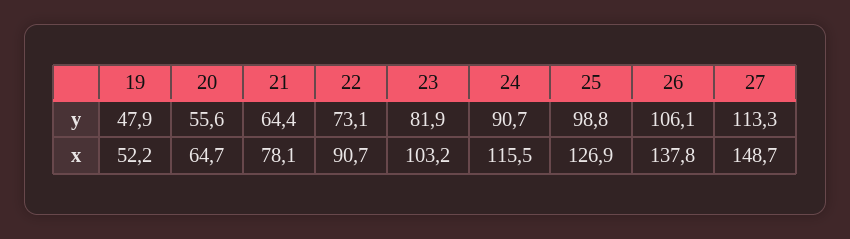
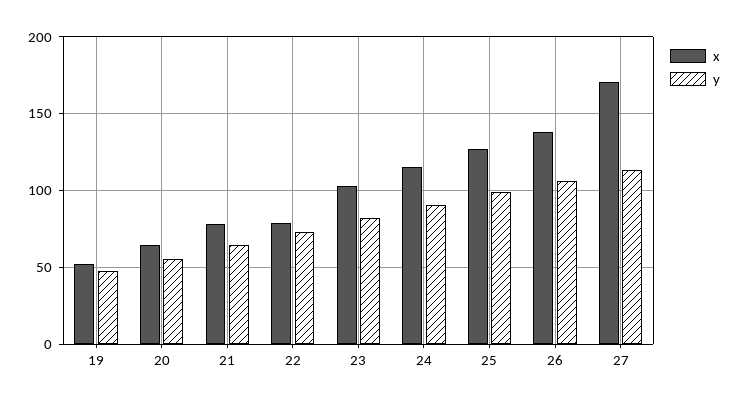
  {
    "y": {
      "19": 47.9,
      "20": 55.6,
      "21": 64.4,
      "22": 73.1,
      "23": 81.9,
      "24": 90.7,
      "25": 98.8,
      "26": 106.1,
      "27": 113.3
    },
    "x": {
      "19": 52.2,
      "20": 64.7,
      "21": 78.1,
-     "22": 90.7,
+     "22": 80,
      "23": 103.2,
      "24": 115.5,
      "25": 126.9,
      "26": 137.8,
-     "27": 148.7
+     "27": 170
    }
  }

